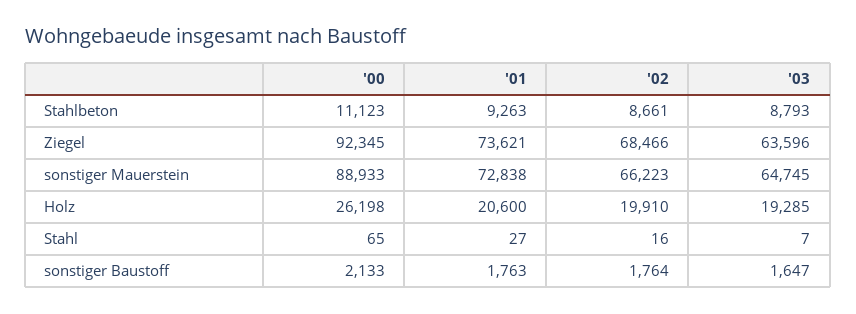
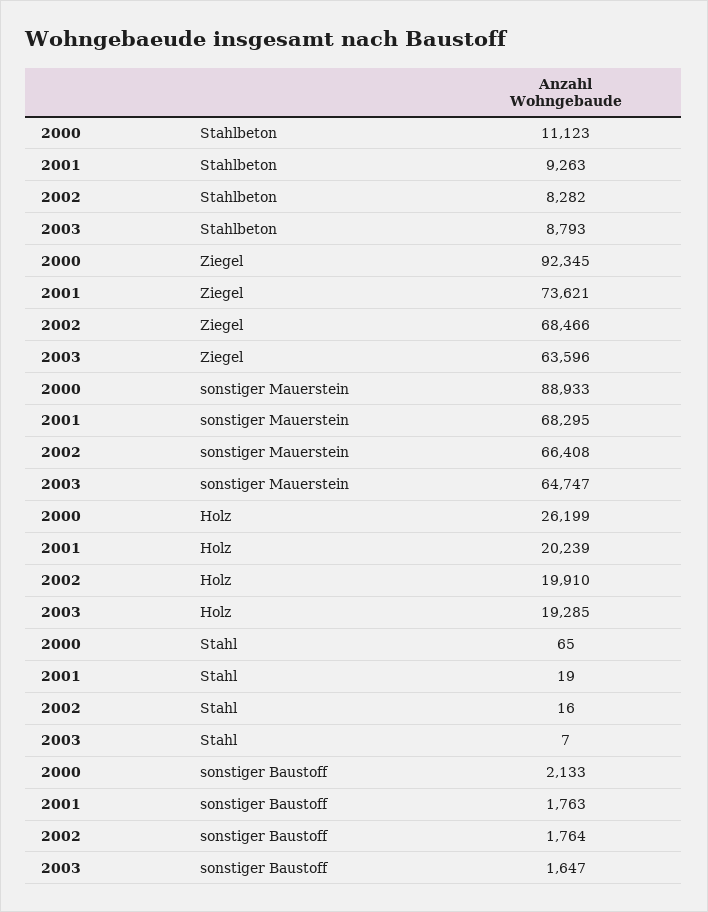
  {
    "'00": {
      "Stahlbeton": 11123,
      "Ziegel": 92345,
      "sonstiger Mauerstein": 88933,
-     "Holz": 26198,
+     "Holz": 26199,
      "Stahl": 65,
      "sonstiger Baustoff": 2133
    },
    "'01": {
      "Stahlbeton": 9263,
      "Ziegel": 73621,
-     "sonstiger Mauerstein": 72838,
+     "sonstiger Mauerstein": 68295,
-     "Holz": 20600,
+     "Holz": 20239,
-     "Stahl": 27,
+     "Stahl": 19,
      "sonstiger Baustoff": 1763
    },
    "'02": {
-     "Stahlbeton": 8661,
+     "Stahlbeton": 8282,
      "Ziegel": 68466,
-     "sonstiger Mauerstein": 66223,
+     "sonstiger Mauerstein": 66408,
      "Holz": 19910,
      "Stahl": 16,
      "sonstiger Baustoff": 1764
    },
    "'03": {
      "Stahlbeton": 8793,
      "Ziegel": 63596,
-     "sonstiger Mauerstein": 64745,
+     "sonstiger Mauerstein": 64747,
      "Holz": 19285,
      "Stahl": 7,
      "sonstiger Baustoff": 1647
    }
  }

